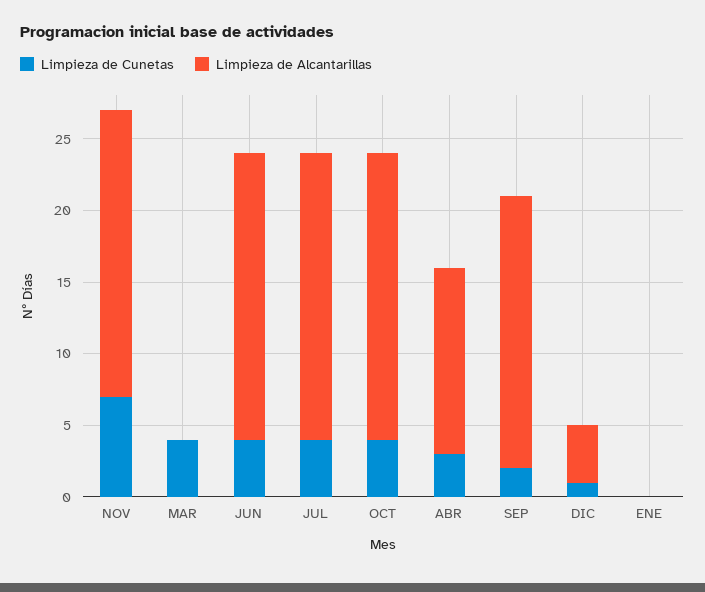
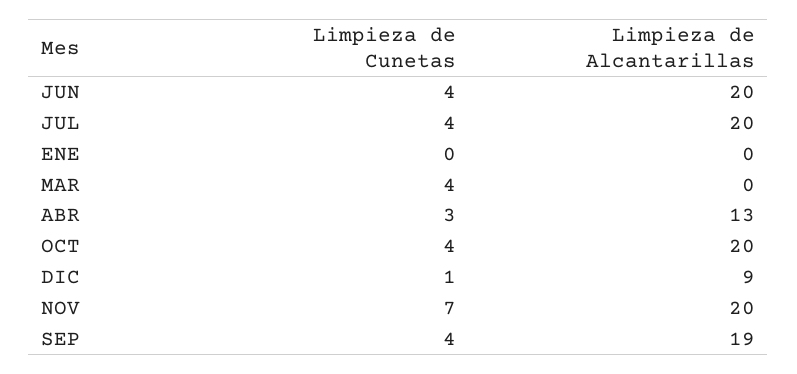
  {
    "Limpieza de Cunetas": {
      "NOV": 7,
      "MAR": 4,
      "JUN": 4,
      "JUL": 4,
      "OCT": 4,
      "ABR": 3,
-     "SEP": 2,
+     "SEP": 4,
      "DIC": 1,
      "ENE": 0
    },
    "Limpieza de Alcantarillas": {
      "NOV": 20,
      "MAR": 0,
      "JUN": 20,
      "JUL": 20,
      "OCT": 20,
      "ABR": 13,
      "SEP": 19,
-     "DIC": 4,
+     "DIC": 9,
      "ENE": 0
    }
  }

